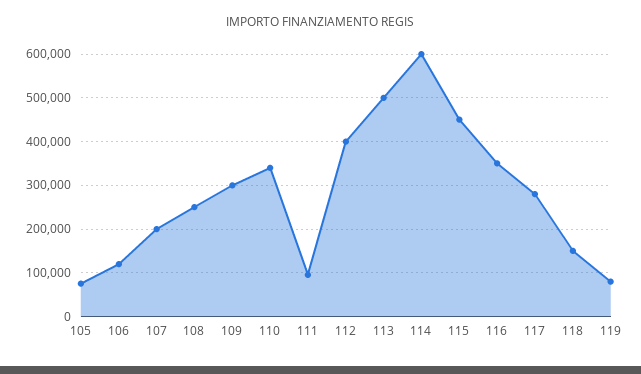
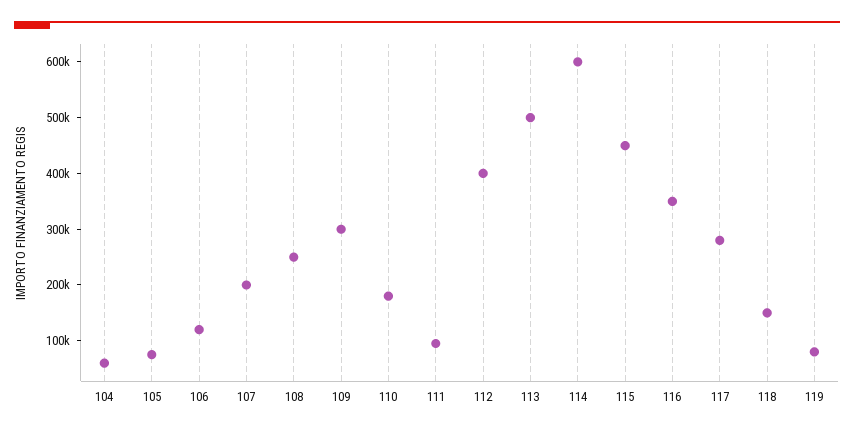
  {
    "105": 80000,
    "106": 120000,
    "107": 200000,
    "108": 260000,
    "109": 300000,
-   "110": 340000,
+   "110": 180000,
    "111": 100000,
    "112": 400000,
    "113": 500000,
    "114": 600000,
    "115": 460000,
    "116": 360000,
    "117": 280000,
    "118": 160000,
-   "119": 80000
+   "119": 80000,
+   "104": 60000
  }

